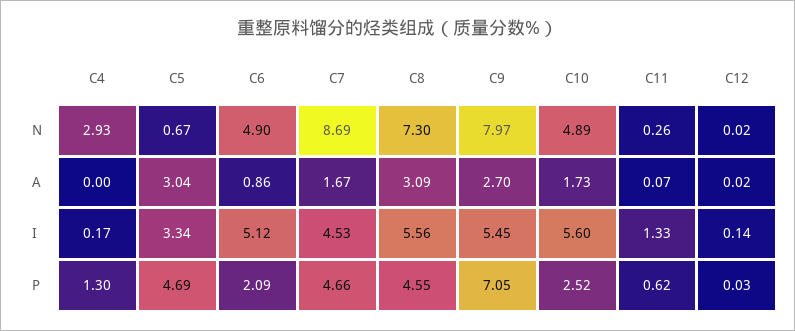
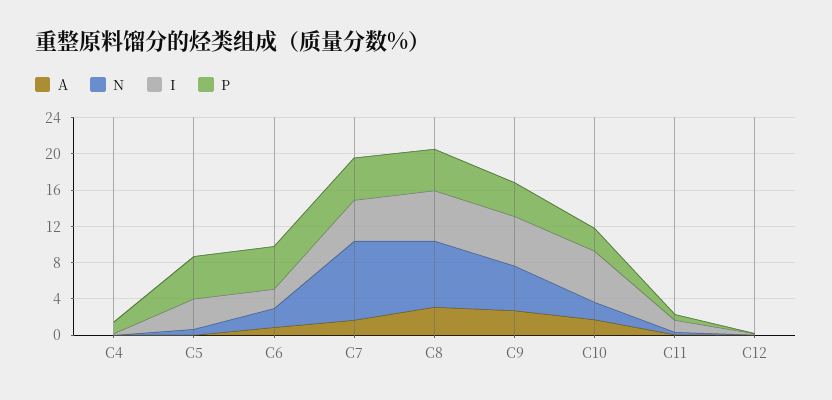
  {
    "N": {
-     "C4": 2.93,
+     "C4": 0,
      "C5": 0.67,
-     "C6": 4.9,
+     "C6": 2,
      "C7": 8.69,
      "C8": 7.3,
-     "C9": 7.97,
+     "C9": 5,
-     "C10": 4.89,
+     "C10": 2,
      "C11": 0.26,
      "C12": 0.02
    },
    "A": {
      "C4": 0,
-     "C5": 3.04,
+     "C5": 0,
      "C6": 0.86,
      "C7": 1.67,
      "C8": 3.09,
      "C9": 2.7,
      "C10": 1.73,
      "C11": 0.07,
      "C12": 0.02
    },
    "I": {
      "C4": 0.17,
      "C5": 3.34,
-     "C6": 5.12,
+     "C6": 2,
      "C7": 4.53,
      "C8": 5.56,
      "C9": 5.45,
      "C10": 5.6,
      "C11": 1.33,
      "C12": 0.14
    },
    "P": {
      "C4": 1.3,
      "C5": 4.69,
-     "C6": 2.09,
+     "C6": 5,
      "C7": 4.66,
      "C8": 4.55,
-     "C9": 7.05,
+     "C9": 4,
      "C10": 2.52,
      "C11": 0.62,
      "C12": 0.03
    }
  }

